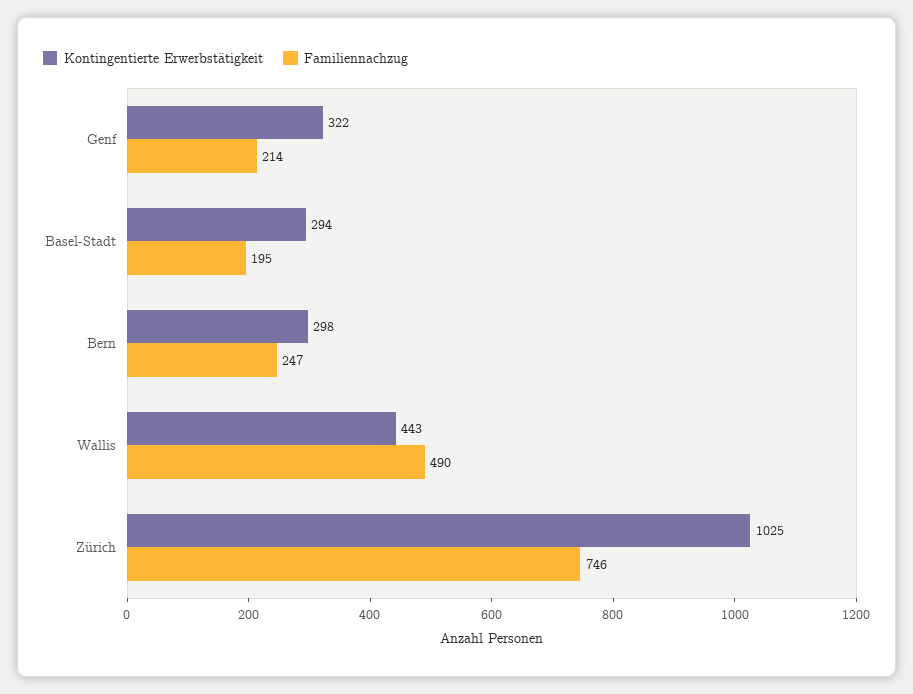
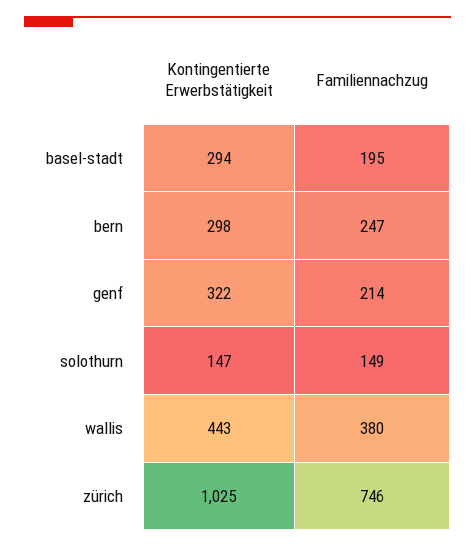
  {
    "Kontingentierte Erwerbstätigkeit": {
      "Genf": 322,
      "Basel-Stadt": 294,
      "Bern": 298,
      "Wallis": 443,
-     "Zürich": 1025
+     "Zürich": 1025,
+     "solothurn": 147
    },
    "Familiennachzug": {
      "Genf": 214,
      "Basel-Stadt": 195,
      "Bern": 247,
-     "Wallis": 490,
+     "Wallis": 380,
-     "Zürich": 746
+     "Zürich": 746,
+     "solothurn": 149
    }
  }

